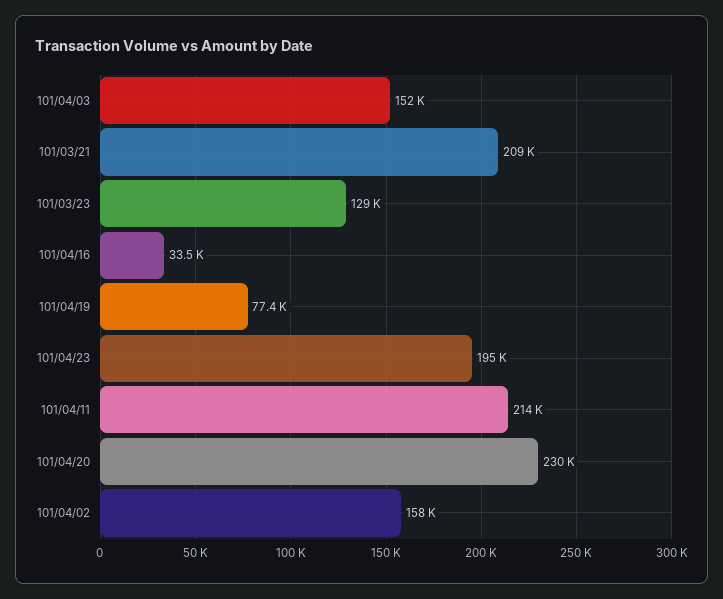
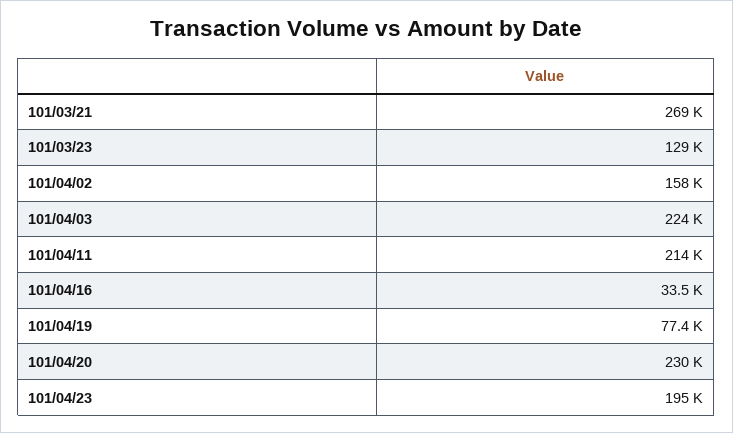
  {
-   "101/04/03": 152000,
+   "101/04/03": 224000,
-   "101/03/21": 209000,
+   "101/03/21": 269000,
    "101/03/23": 129000,
    "101/04/16": 33500,
    "101/04/19": 77400,
    "101/04/23": 195000,
    "101/04/11": 214000,
    "101/04/20": 230000,
    "101/04/02": 158000
  }

